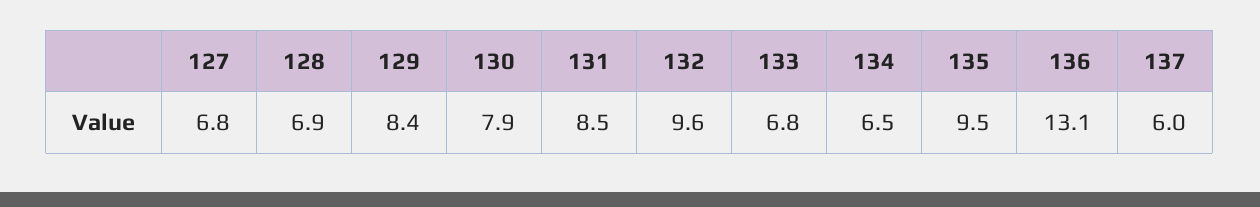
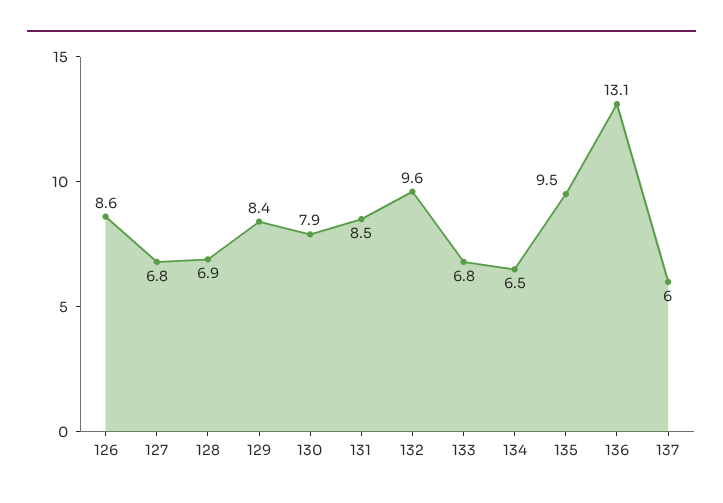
  {
    "127": 6.8,
    "128": 6.9,
    "129": 8.4,
    "130": 7.9,
    "131": 8.5,
    "132": 9.6,
    "133": 6.8,
    "134": 6.5,
    "135": 9.5,
    "136": 13.1,
-   "137": 6
+   "137": 6,
+   "126": 8.6
  }

